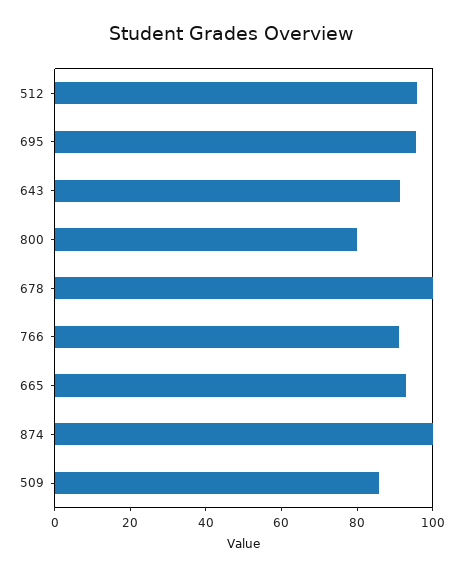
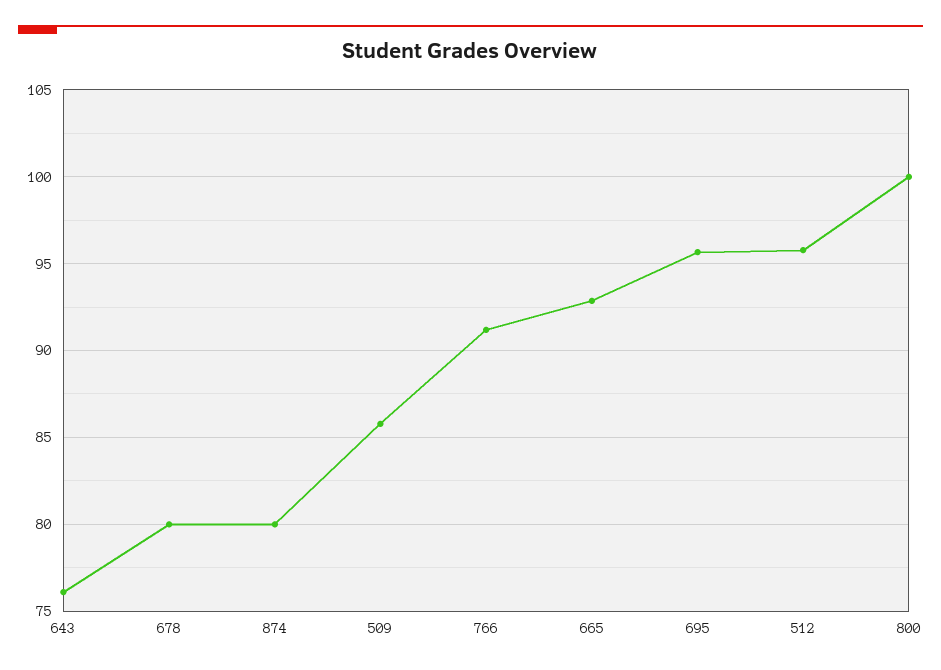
  {
    "512": 96,
    "695": 95.5,
-   "643": 90,
+   "643": 76,
-   "800": 80,
+   "800": 100,
-   "678": 100,
+   "678": 80,
    "766": 91,
    "665": 93,
-   "874": 100,
+   "874": 80,
    "509": 86
  }

